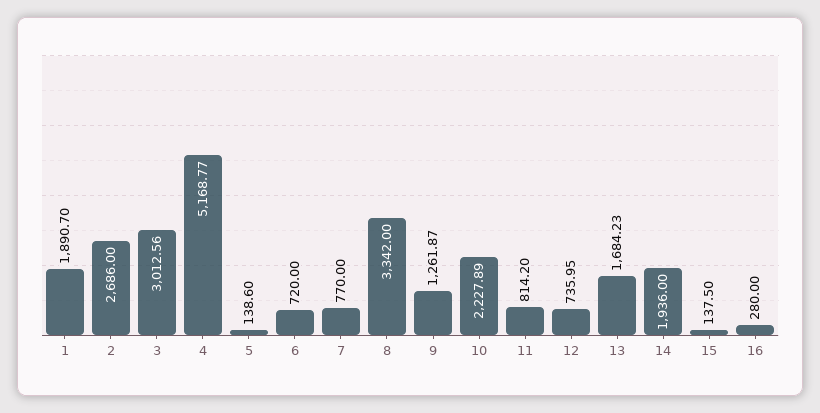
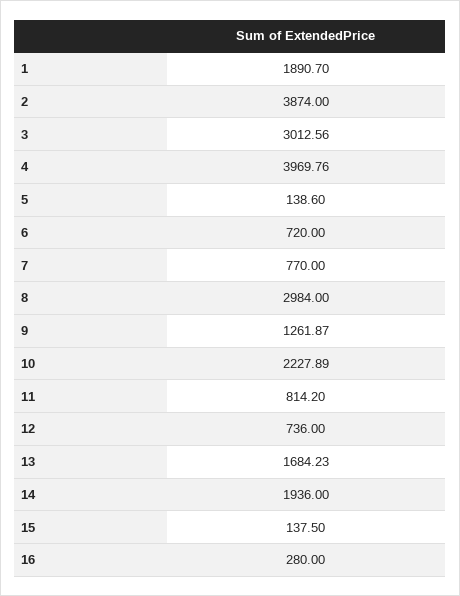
  {
    "1": 1890.7,
-   "2": 2686,
+   "2": 3874,
    "3": 3012.56,
-   "4": 5168.77,
+   "4": 3969.76,
    "5": 138.6,
    "6": 720,
    "7": 770,
-   "8": 3342,
+   "8": 2984,
    "9": 1261.87,
    "10": 2227.89,
    "11": 814.2,
-   "12": 735.95,
+   "12": 736,
    "13": 1684.23,
    "14": 1936,
    "15": 137.5,
    "16": 280
  }

